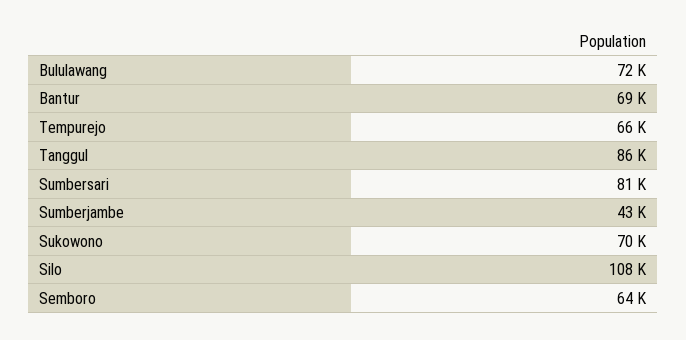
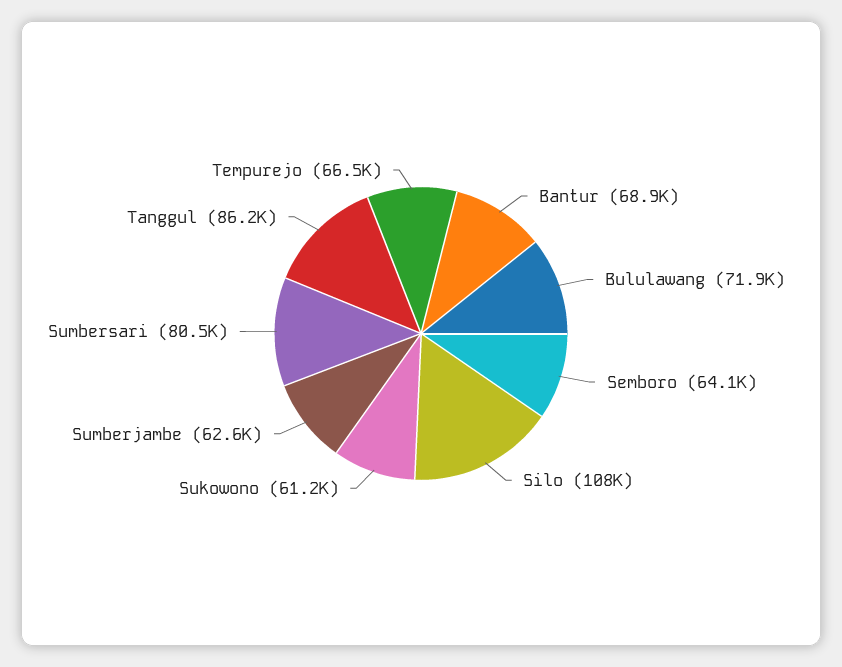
  {
    "Bululawang": 71900,
    "Bantur": 68900,
    "Tempurejo": 66500,
    "Tanggul": 86200,
    "Sumbersari": 80500,
-   "Sumberjambe": 43000,
+   "Sumberjambe": 62600,
-   "Sukowono": 70000,
+   "Sukowono": 61200,
    "Silo": 108000,
    "Semboro": 64100
  }

